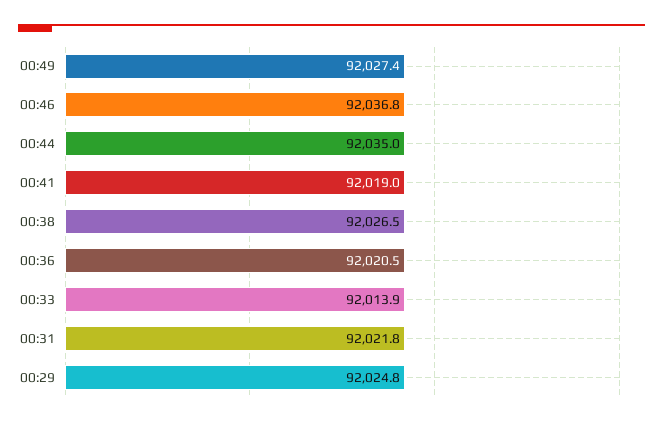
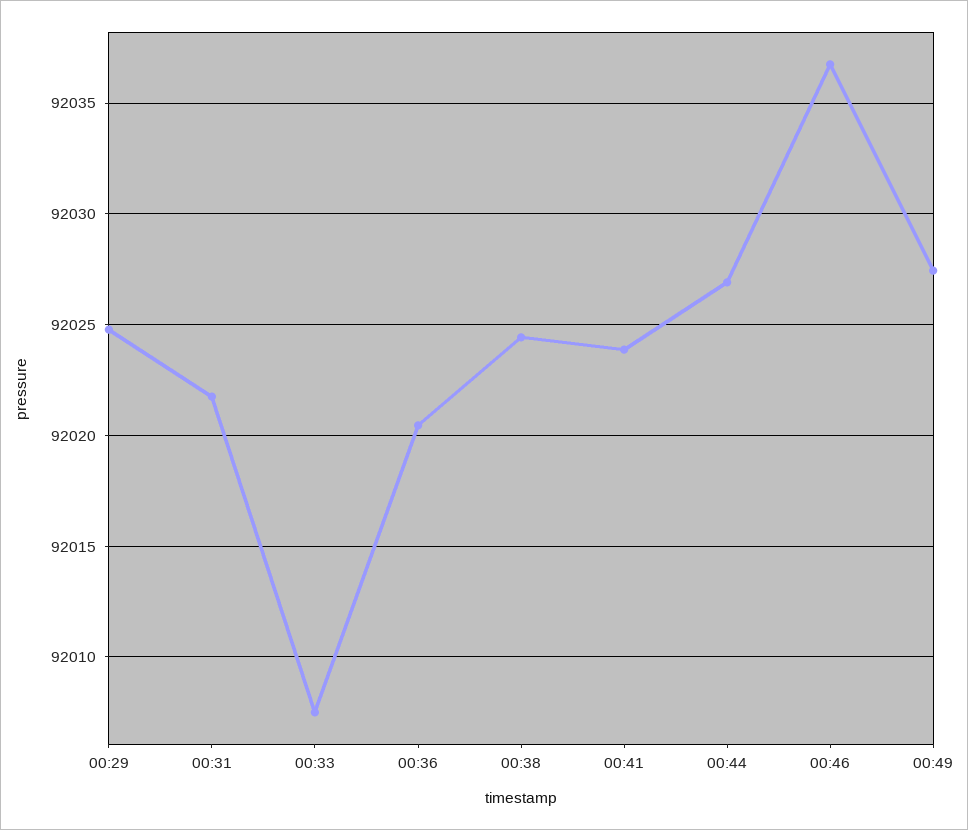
  {
    "00:49": 92027.4,
    "00:46": 92036.8,
-   "00:44": 92035,
+   "00:44": 92027,
-   "00:41": 92019,
+   "00:41": 92024,
-   "00:38": 92026.5,
+   "00:38": 92024.5,
    "00:36": 92020.5,
-   "00:33": 92013.9,
+   "00:33": 92007.5,
    "00:31": 92021.8,
    "00:29": 92024.8
  }

